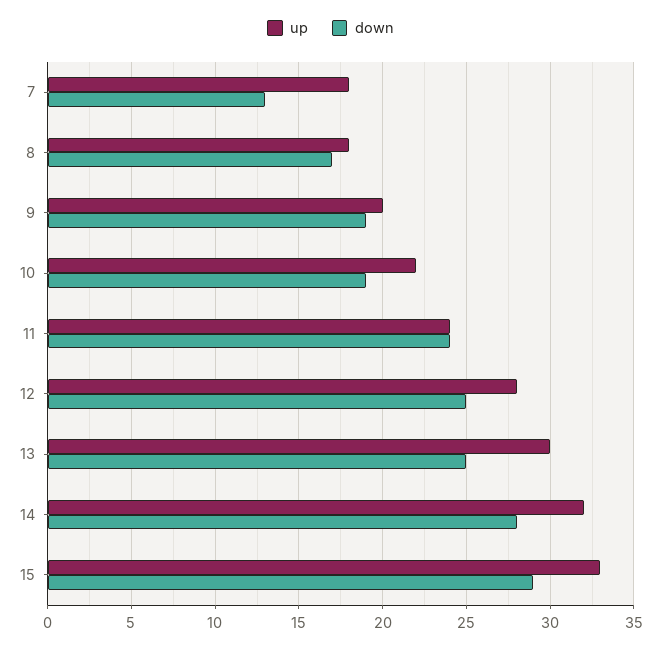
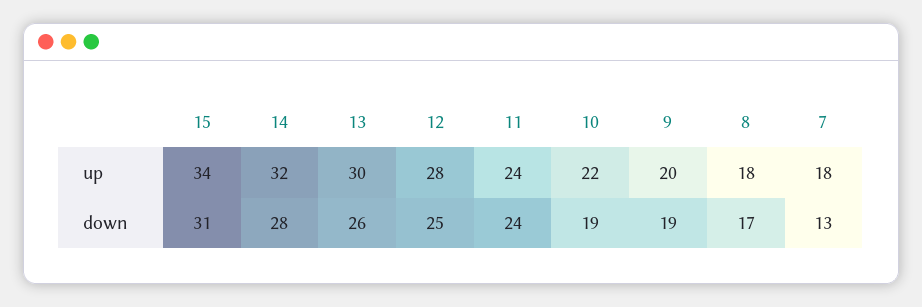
  {
    "up": {
      "7": 18,
      "8": 18,
      "9": 20,
      "10": 22,
      "11": 24,
      "12": 28,
      "13": 30,
      "14": 32,
-     "15": 33
+     "15": 34
    },
    "down": {
      "7": 13,
      "8": 17,
      "9": 19,
      "10": 19,
      "11": 24,
      "12": 25,
-     "13": 25,
+     "13": 26,
      "14": 28,
-     "15": 29
+     "15": 31
    }
  }

